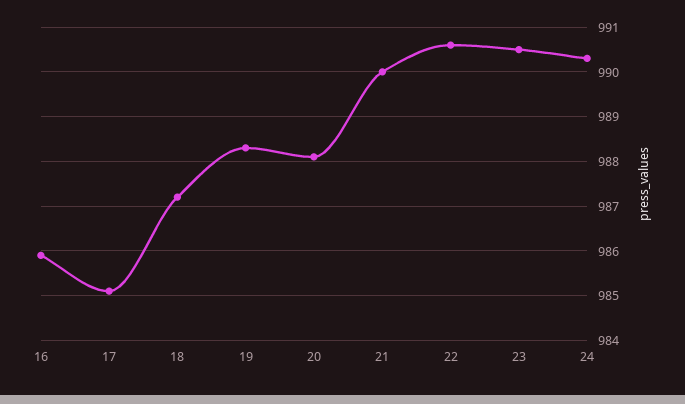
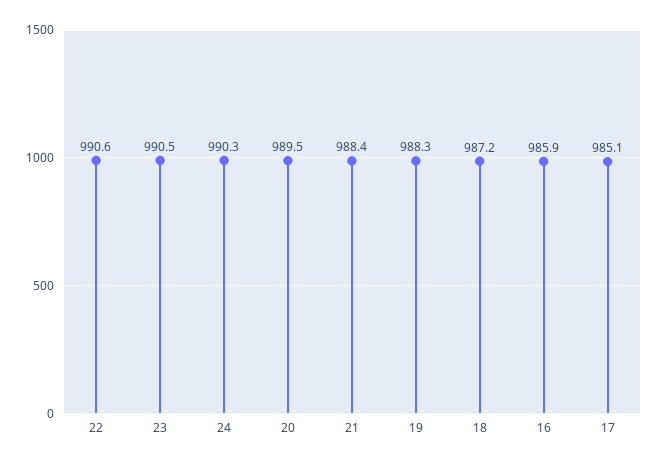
  {
    "16": 985.9,
    "17": 985.1,
    "18": 987.2,
    "19": 988.3,
-   "20": 988,
+   "20": 989.5,
-   "21": 990,
+   "21": 988.4,
    "22": 990.6,
    "23": 990.5,
    "24": 990.3
  }

